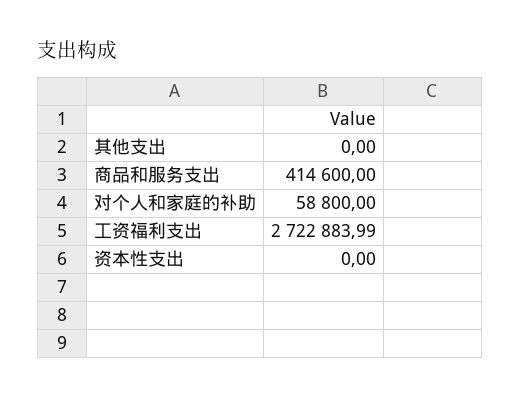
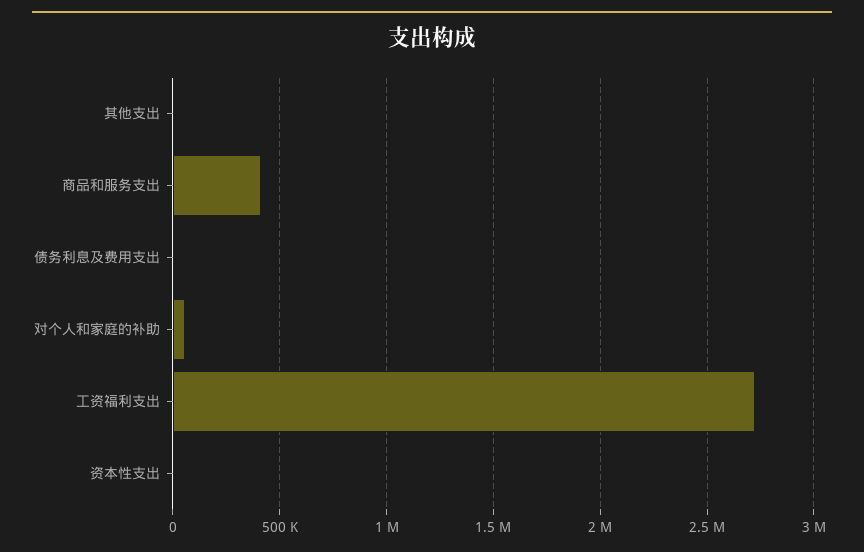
  {
    "其他支出": 0,
    "商品和服务支出": 414600,
    "对个人和家庭的补助": 58800,
    "工资福利支出": 2722883.99,
-   "资本性支出": 0
+   "资本性支出": 0,
+   "债务利息及费用支出": 0
  }

